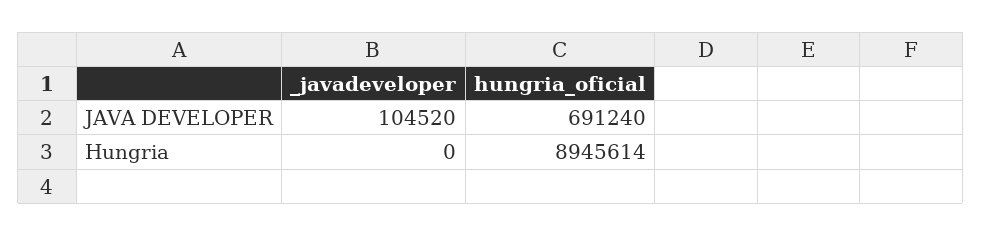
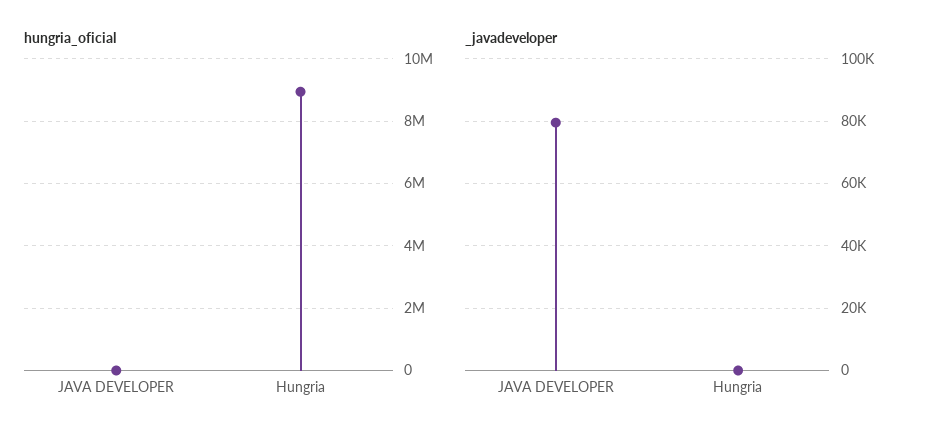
  {
    "_javadeveloper": {
-     "JAVA DEVELOPER": 104520,
+     "JAVA DEVELOPER": 80000,
      "Hungria": 0
    },
    "hungria_oficial": {
-     "JAVA DEVELOPER": 691240,
+     "JAVA DEVELOPER": 0,
      "Hungria": 8945614
    }
  }

